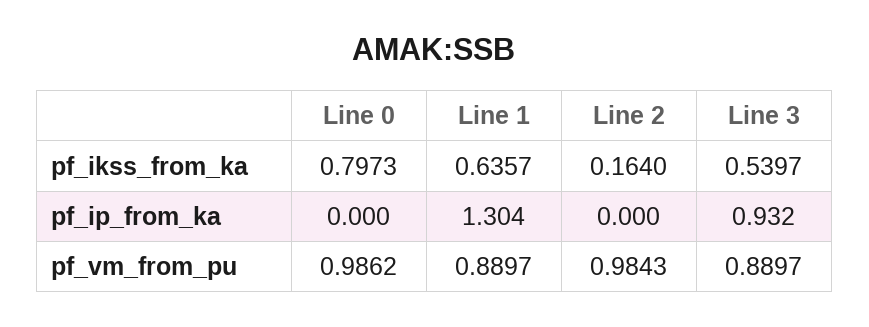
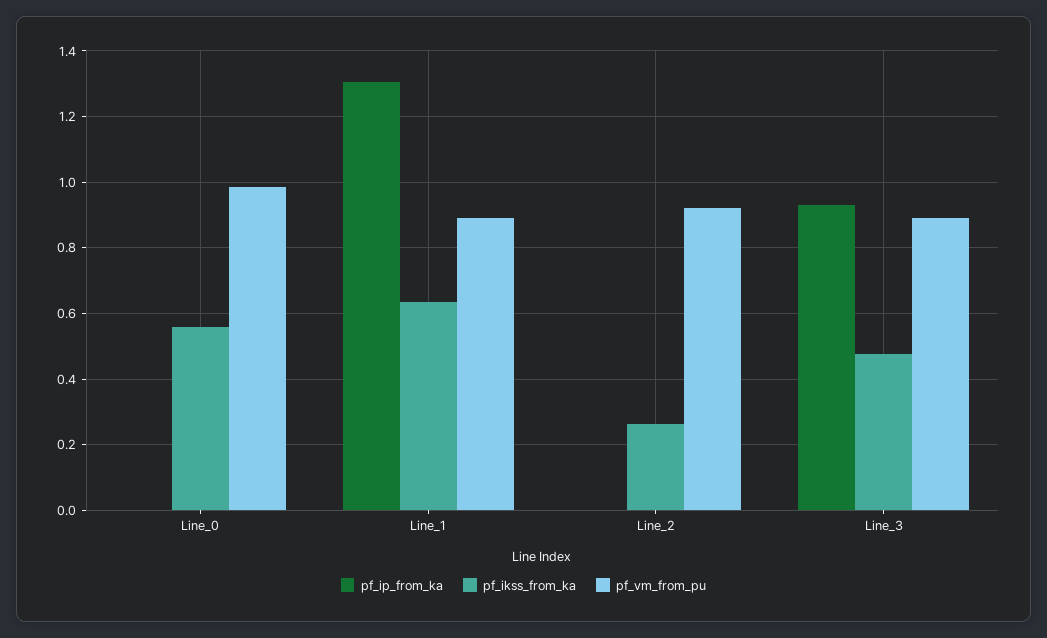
  {
    "pf_ikss_from_ka": {
-     "Line 0": 0.7973,
+     "Line 0": 0.56,
      "Line 1": 0.6357,
-     "Line 2": 0.164,
+     "Line 2": 0.26,
-     "Line 3": 0.5397
+     "Line 3": 0.48
    },
    "pf_ip_from_ka": {
      "Line 0": 0,
      "Line 1": 1.304,
      "Line 2": 0,
      "Line 3": 0.932
    },
    "pf_vm_from_pu": {
      "Line 0": 0.9862,
      "Line 1": 0.8897,
-     "Line 2": 0.9843,
+     "Line 2": 0.92,
      "Line 3": 0.8897
    }
  }

